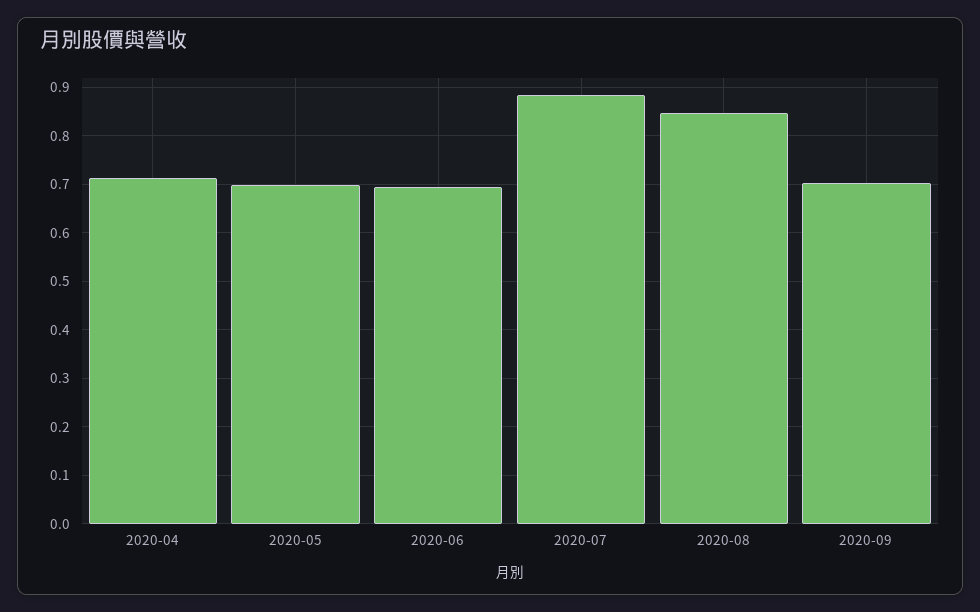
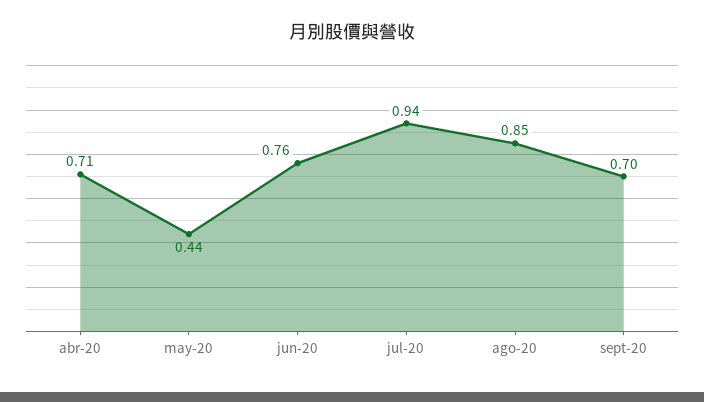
  {
    "2020-04": 0.71,
-   "2020-05": 0.7,
+   "2020-05": 0.44,
-   "2020-06": 0.7,
+   "2020-06": 0.76,
-   "2020-07": 0.88,
+   "2020-07": 0.94,
    "2020-08": 0.85,
    "2020-09": 0.7
  }

